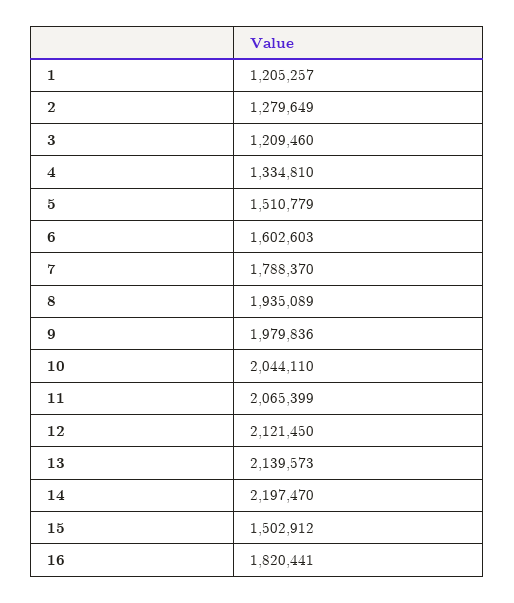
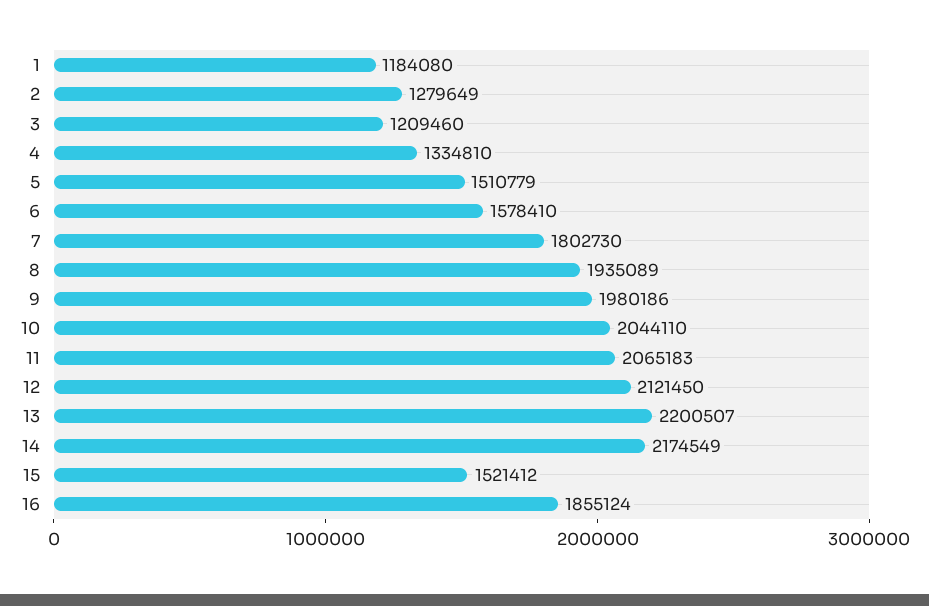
  {
-   "1": 1205257,
+   "1": 1184080,
    "2": 1279649,
    "3": 1209460,
    "4": 1334810,
    "5": 1510779,
-   "6": 1602603,
+   "6": 1578410,
-   "7": 1788370,
+   "7": 1802730,
    "8": 1935089,
-   "9": 1979836,
+   "9": 1980186,
    "10": 2044110,
-   "11": 2065399,
+   "11": 2065183,
    "12": 2121450,
-   "13": 2139573,
+   "13": 2200507,
-   "14": 2197470,
+   "14": 2174549,
-   "15": 1502912,
+   "15": 1521412,
-   "16": 1820441
+   "16": 1855124
  }

